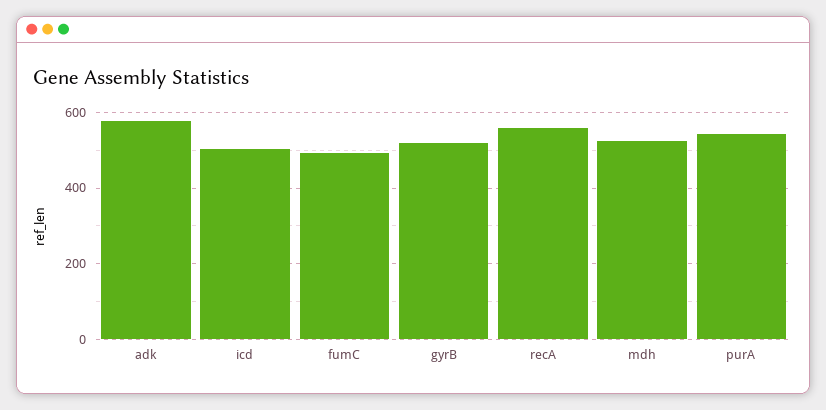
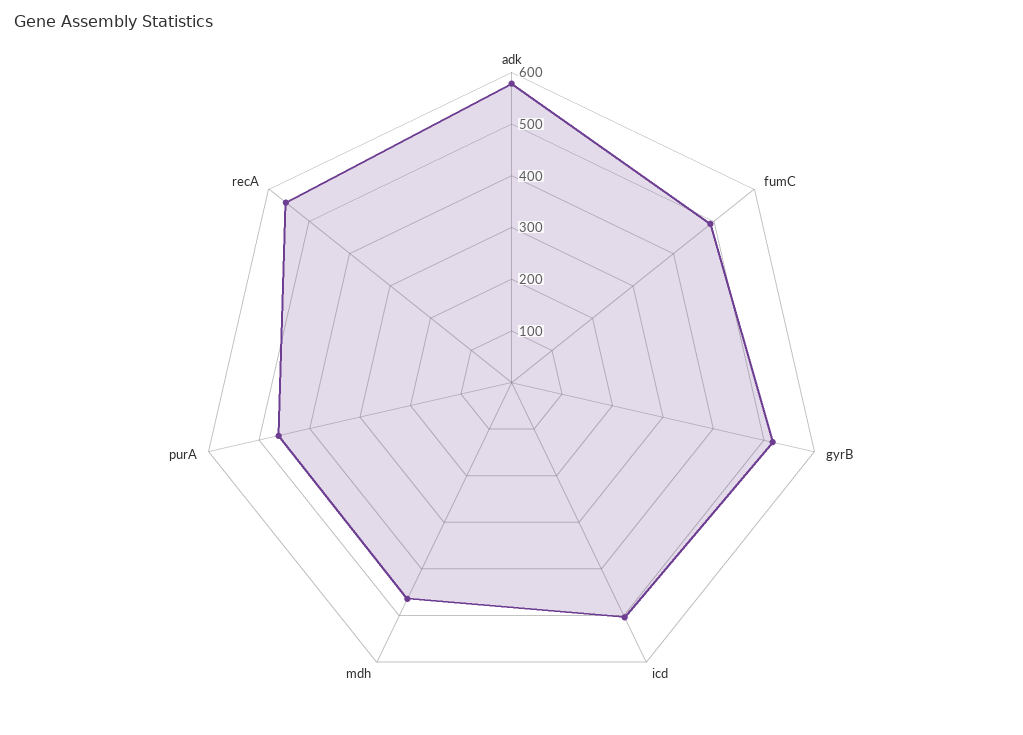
  {
    "adk": 580,
    "icd": 500,
    "fumC": 500,
    "gyrB": 520,
    "recA": 560,
-   "mdh": 520,
+   "mdh": 460,
-   "purA": 540
+   "purA": 460
  }

